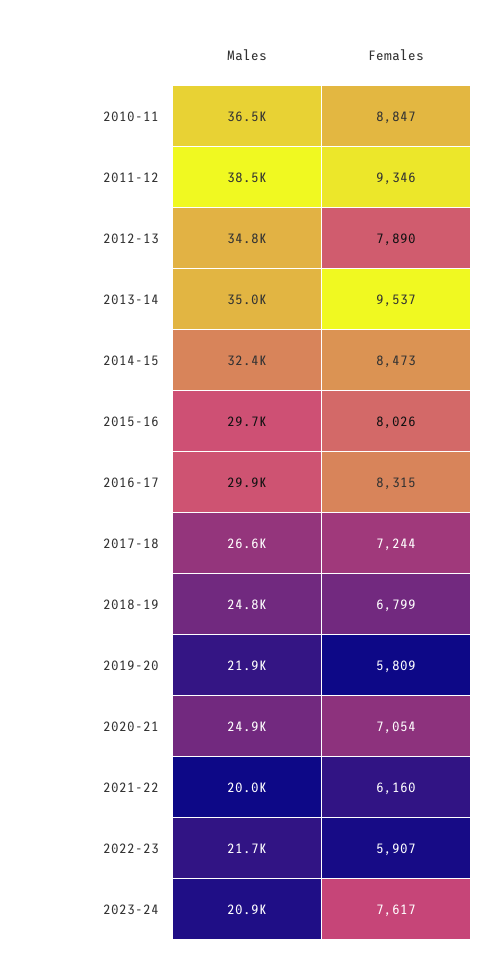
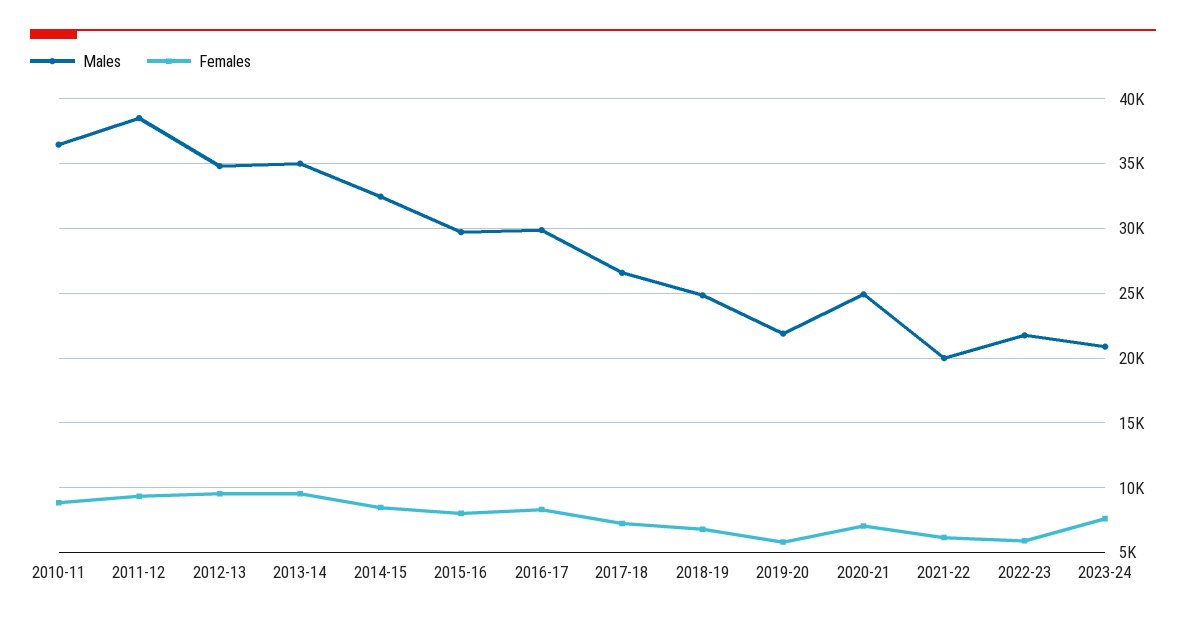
  {
    "Males": {
      "2010-11": 36500,
      "2011-12": 38500,
      "2012-13": 34800,
      "2013-14": 35000,
      "2014-15": 32400,
      "2015-16": 29700,
      "2016-17": 29900,
      "2017-18": 26600,
      "2018-19": 24800,
      "2019-20": 21900,
      "2020-21": 24900,
      "2021-22": 20000,
      "2022-23": 21700,
      "2023-24": 20900
    },
    "Females": {
      "2010-11": 8847,
      "2011-12": 9346,
-     "2012-13": 7890,
+     "2012-13": 9500,
      "2013-14": 9537,
      "2014-15": 8473,
      "2015-16": 8026,
      "2016-17": 8315,
      "2017-18": 7244,
      "2018-19": 6799,
      "2019-20": 5809,
      "2020-21": 7054,
      "2021-22": 6160,
      "2022-23": 5907,
      "2023-24": 7617
    }
  }

